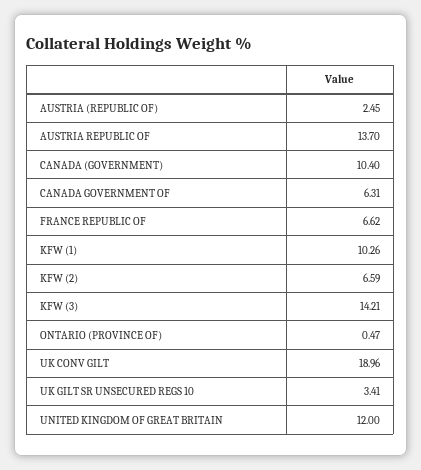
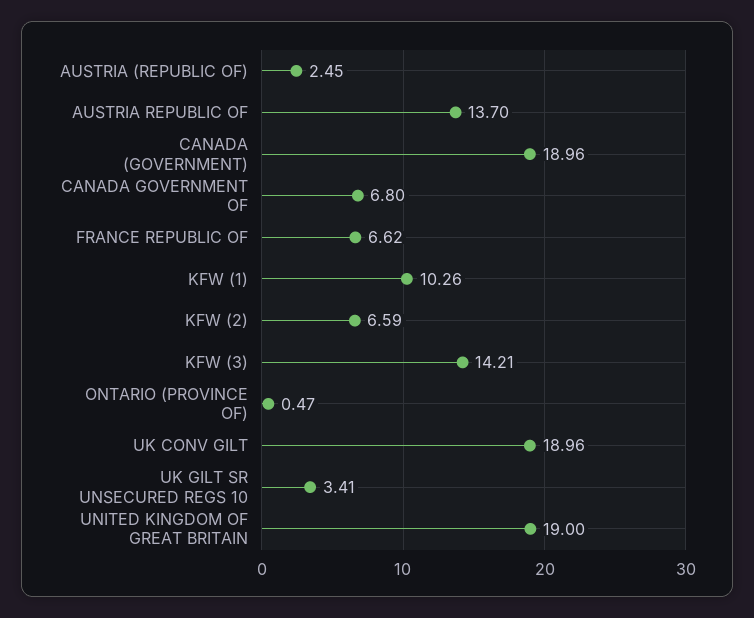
  {
    "AUSTRIA (REPUBLIC OF)": 2.45,
    "AUSTRIA REPUBLIC OF": 13.7,
-   "CANADA (GOVERNMENT)": 10.4,
+   "CANADA (GOVERNMENT)": 18.96,
-   "CANADA GOVERNMENT OF": 6.31,
+   "CANADA GOVERNMENT OF": 6.8,
    "FRANCE REPUBLIC OF": 6.62,
    "KFW (1)": 10.26,
    "KFW (2)": 6.59,
    "KFW (3)": 14.21,
    "ONTARIO (PROVINCE OF)": 0.47,
    "UK CONV GILT": 18.96,
    "UK GILT SR UNSECURED REGS 10": 3.41,
-   "UNITED KINGDOM OF GREAT BRITAIN": 12
+   "UNITED KINGDOM OF GREAT BRITAIN": 19
  }

